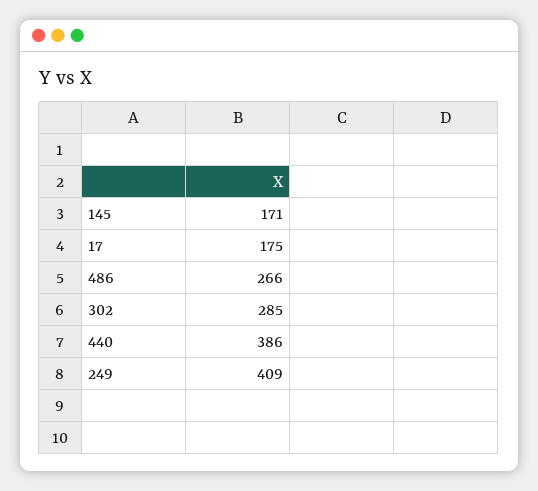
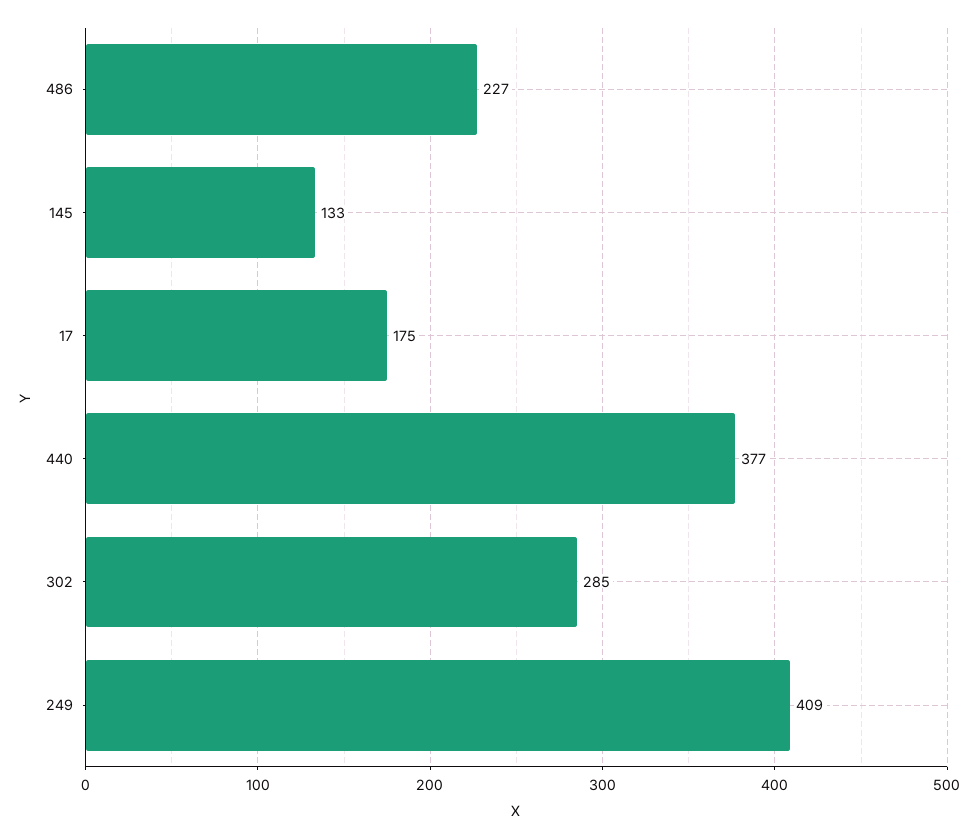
  {
-   "145": 171,
+   "145": 133,
    "17": 175,
-   "486": 266,
+   "486": 227,
    "302": 285,
-   "440": 386,
+   "440": 377,
    "249": 409
  }

